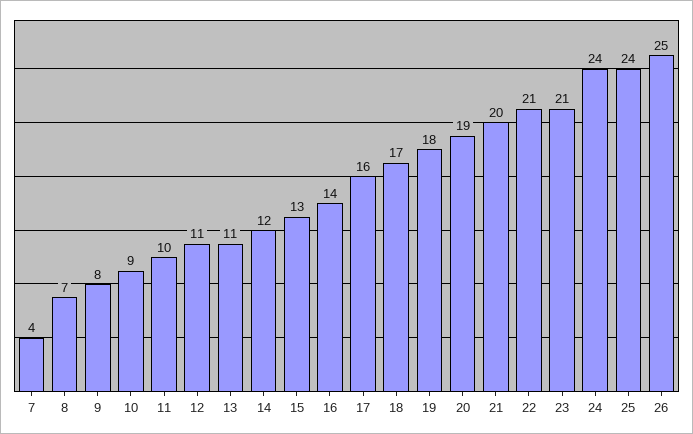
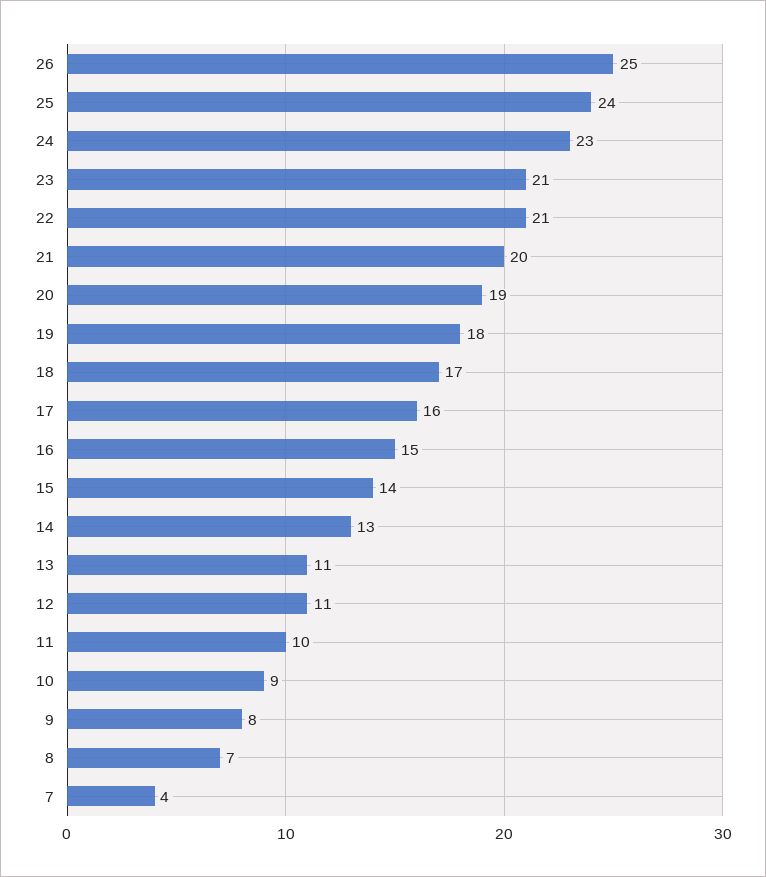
  {
    "7": 4,
    "8": 7,
    "9": 8,
    "10": 9,
    "11": 10,
    "12": 11,
    "13": 11,
-   "14": 12,
+   "14": 13,
-   "15": 13,
+   "15": 14,
-   "16": 14,
+   "16": 15,
    "17": 16,
    "18": 17,
    "19": 18,
    "20": 19,
    "21": 20,
    "22": 21,
    "23": 21,
-   "24": 24,
+   "24": 23,
    "25": 24,
    "26": 25
  }

